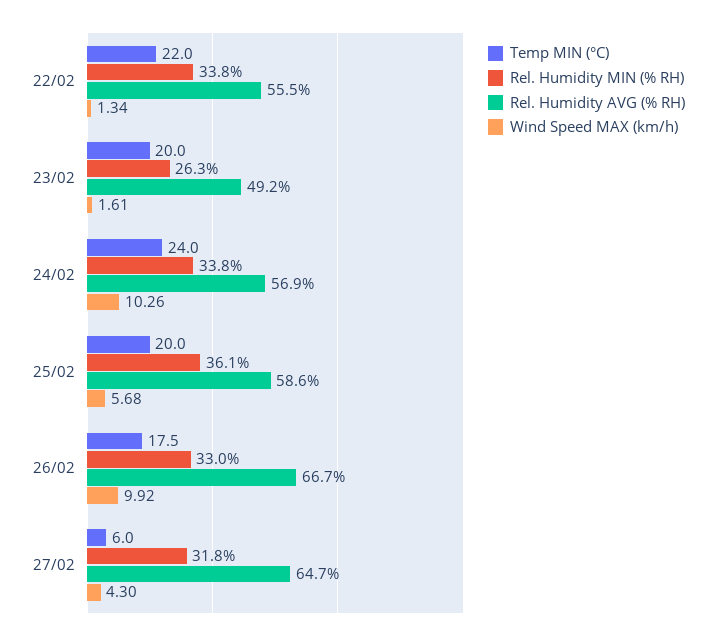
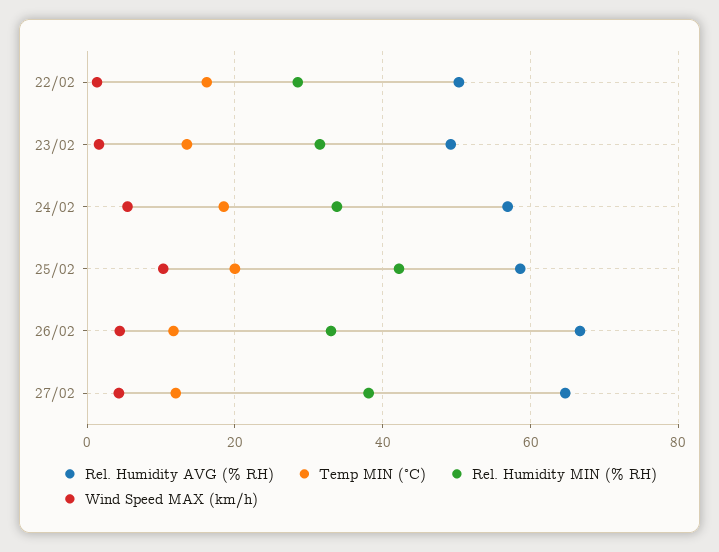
  {
    "Temp MIN (°C)": {
-     "22/02": 22,
+     "22/02": 16,
-     "23/02": 20,
+     "23/02": 14,
-     "24/02": 24,
+     "24/02": 18,
      "25/02": 20,
-     "26/02": 17.5,
+     "26/02": 12,
-     "27/02": 6
+     "27/02": 12
    },
    "Rel. Humidity MIN (% RH)": {
-     "22/02": 33.8,
+     "22/02": 28,
-     "23/02": 26.3,
+     "23/02": 32,
      "24/02": 33.8,
-     "25/02": 36.1,
+     "25/02": 42,
      "26/02": 33,
-     "27/02": 31.8
+     "27/02": 38
    },
    "Rel. Humidity AVG (% RH)": {
-     "22/02": 55.5,
+     "22/02": 50,
      "23/02": 49.2,
      "24/02": 56.9,
      "25/02": 58.6,
      "26/02": 66.7,
      "27/02": 64.7
    },
    "Wind Speed MAX (km/h)": {
      "22/02": 1.34,
      "23/02": 1.61,
-     "24/02": 10.26,
+     "24/02": 6,
-     "25/02": 5.68,
+     "25/02": 10,
-     "26/02": 9.92,
+     "26/02": 4,
      "27/02": 4.3
    }
  }

